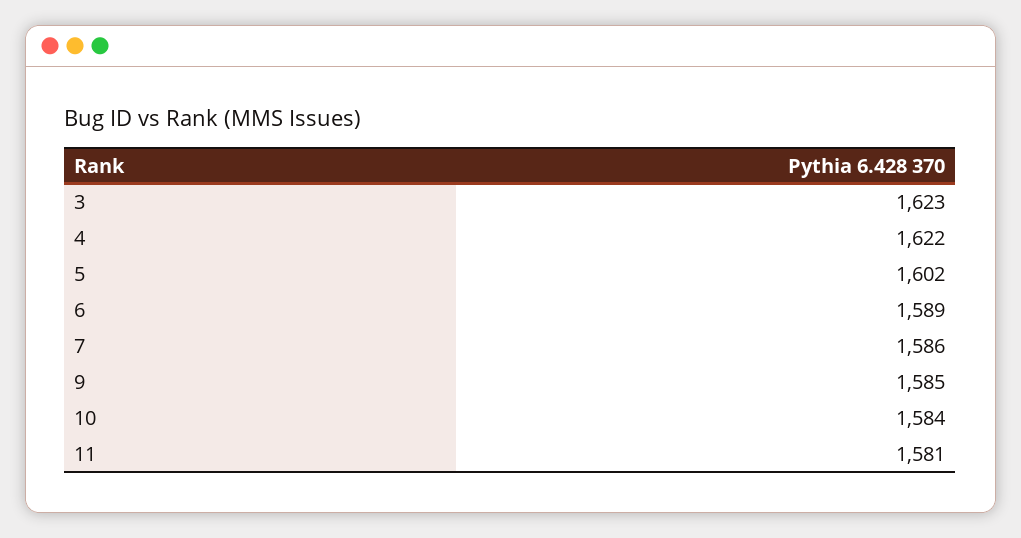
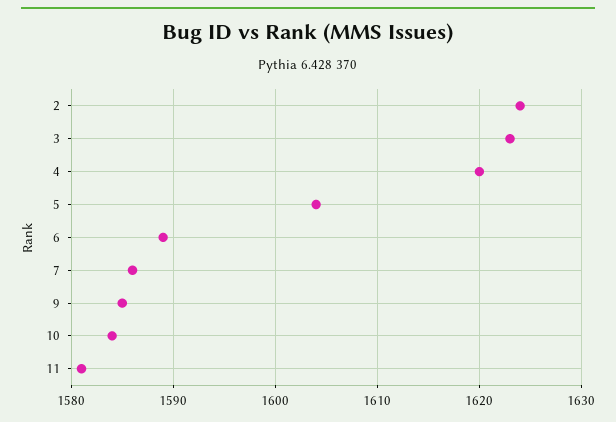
  {
    "3": 1623,
-   "4": 1622,
+   "4": 1620,
-   "5": 1602,
+   "5": 1604,
    "6": 1589,
    "7": 1586,
    "9": 1585,
    "10": 1584,
-   "11": 1581
+   "11": 1581,
+   "2": 1624
  }

